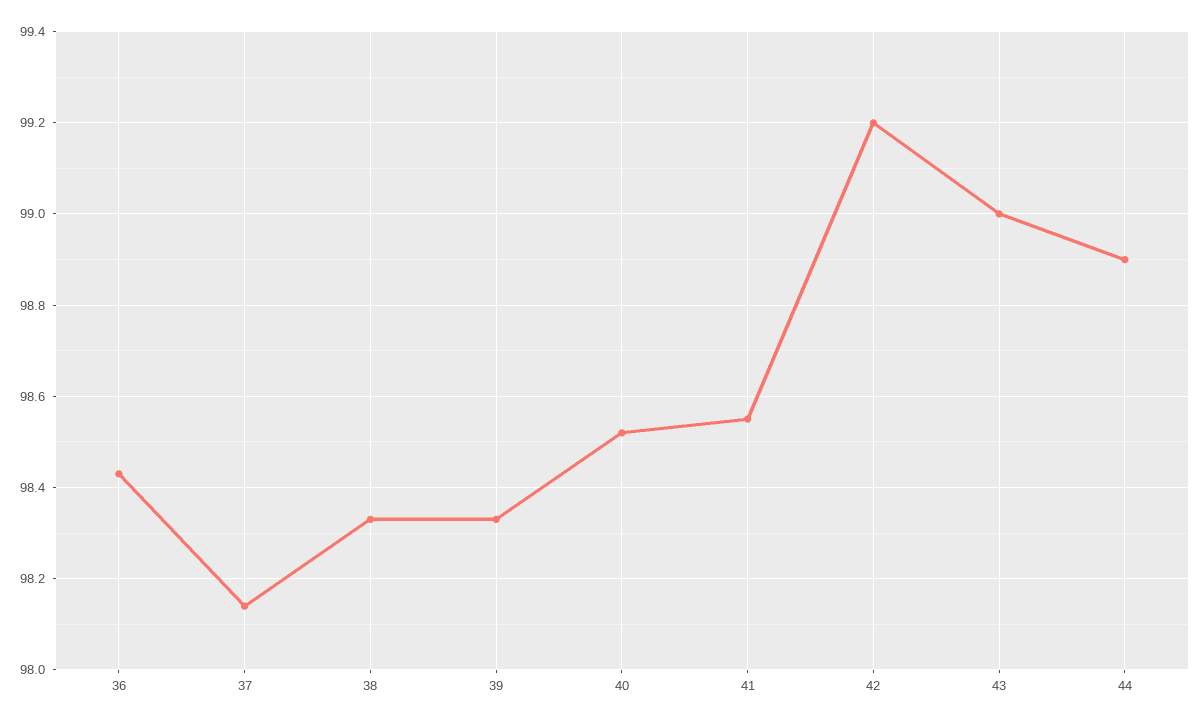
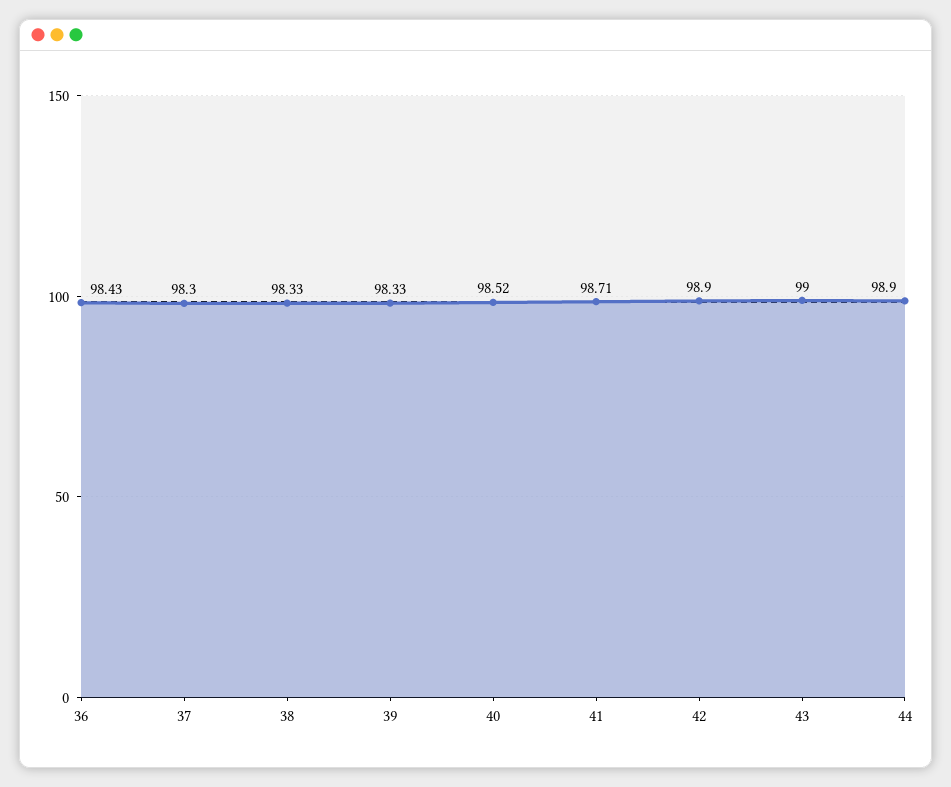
  {
    "36": 98.43,
-   "37": 98.15,
+   "37": 98.3,
    "38": 98.33,
    "39": 98.33,
    "40": 98.52,
-   "41": 98.55,
+   "41": 98.71,
-   "42": 99.2,
+   "42": 98.9,
    "43": 99,
    "44": 98.9
  }

